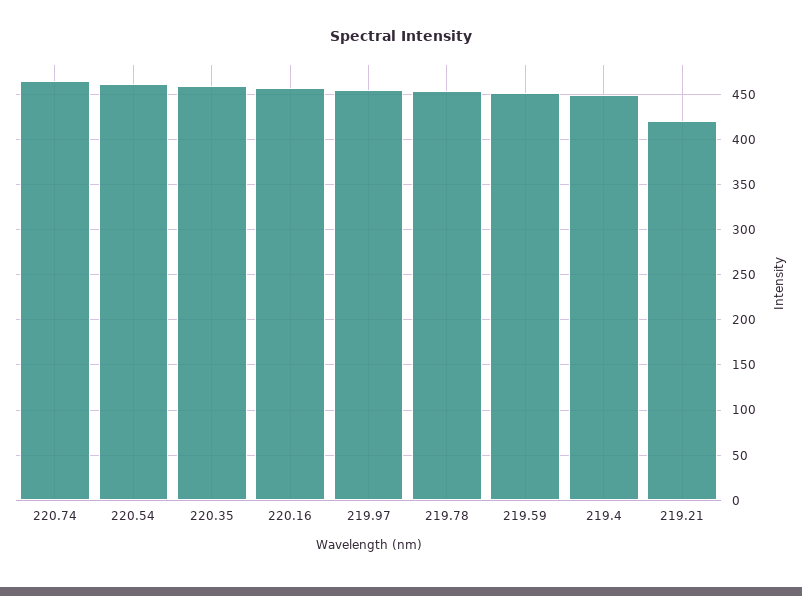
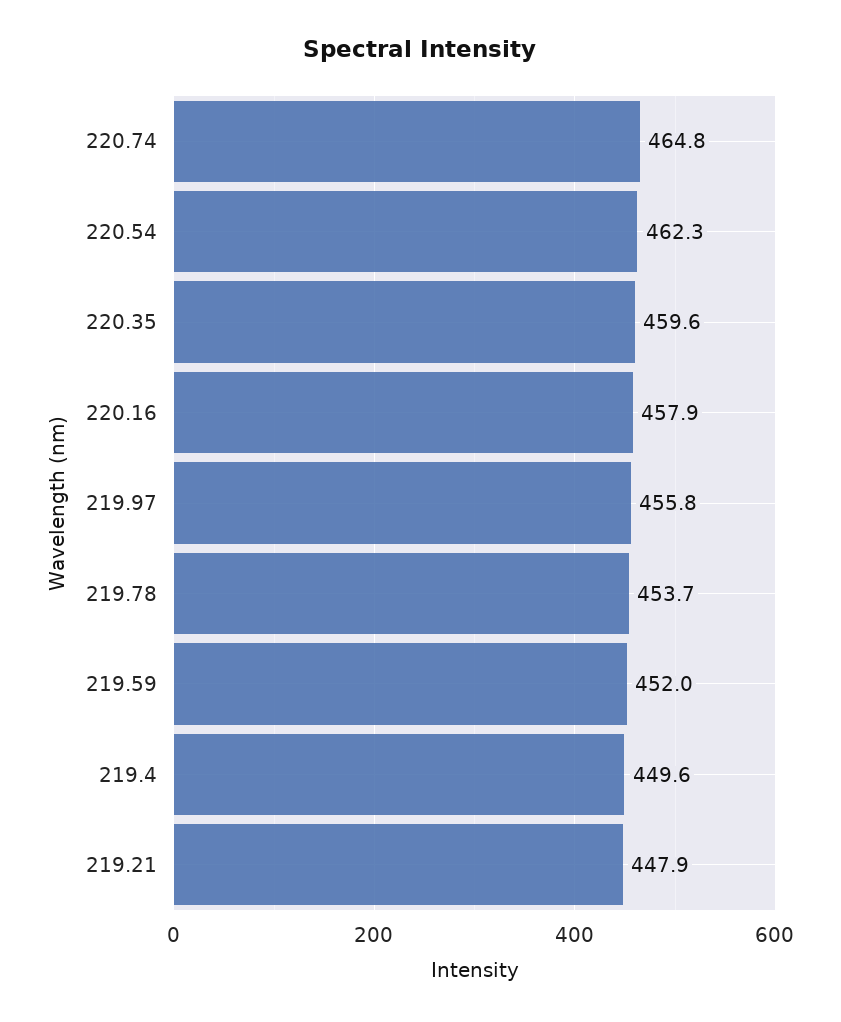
  {
    "220.74": 464.8,
    "220.54": 462.3,
    "220.35": 459.6,
    "220.16": 457.9,
    "219.97": 455.8,
    "219.78": 453.7,
    "219.59": 452,
    "219.4": 449.6,
-   "219.21": 420
+   "219.21": 447.9
  }

